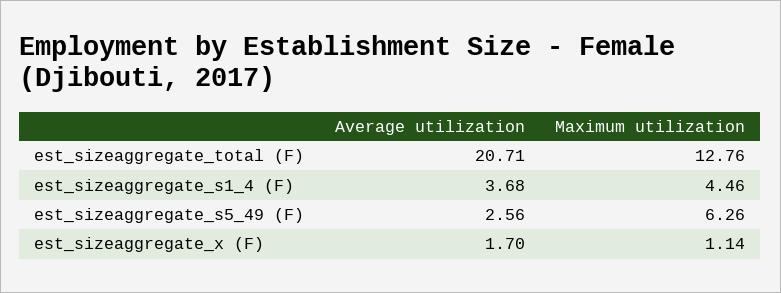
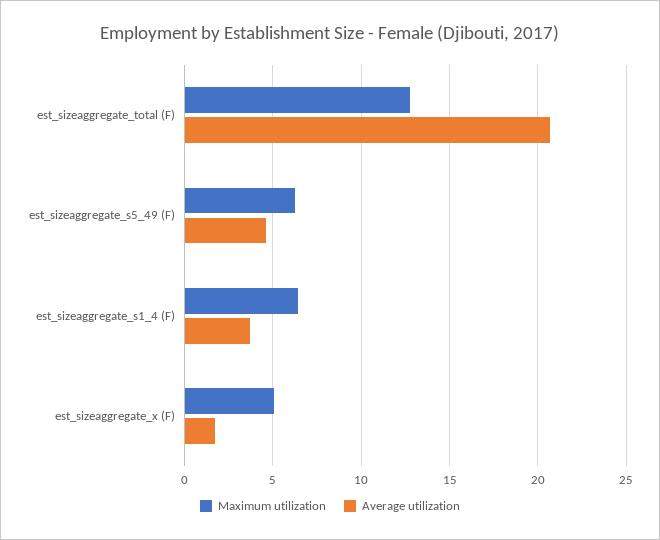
  {
    "Average utilization": {
      "est_sizeaggregate_total (F)": 20.71,
      "est_sizeaggregate_s1_4 (F)": 3.68,
-     "est_sizeaggregate_s5_49 (F)": 2.56,
+     "est_sizeaggregate_s5_49 (F)": 4.5,
      "est_sizeaggregate_x (F)": 1.7
    },
    "Maximum utilization": {
      "est_sizeaggregate_total (F)": 12.76,
-     "est_sizeaggregate_s1_4 (F)": 4.46,
+     "est_sizeaggregate_s1_4 (F)": 6.5,
      "est_sizeaggregate_s5_49 (F)": 6.26,
-     "est_sizeaggregate_x (F)": 1.14
+     "est_sizeaggregate_x (F)": 5
    }
  }

